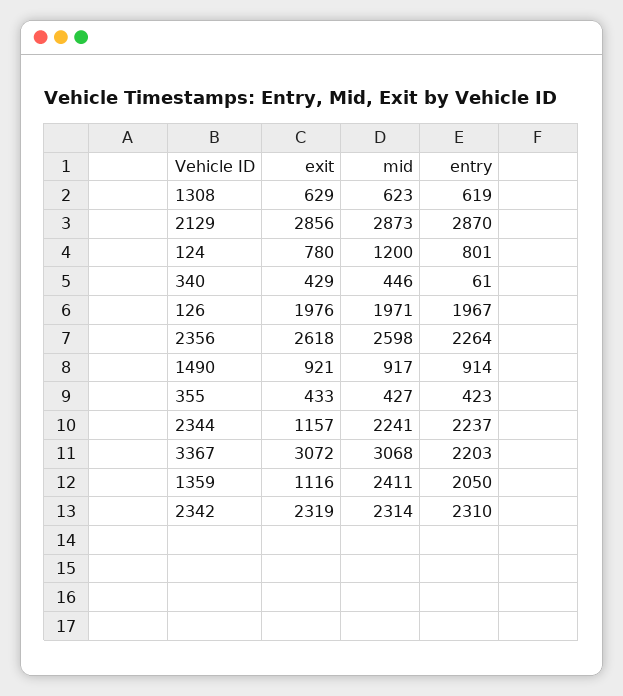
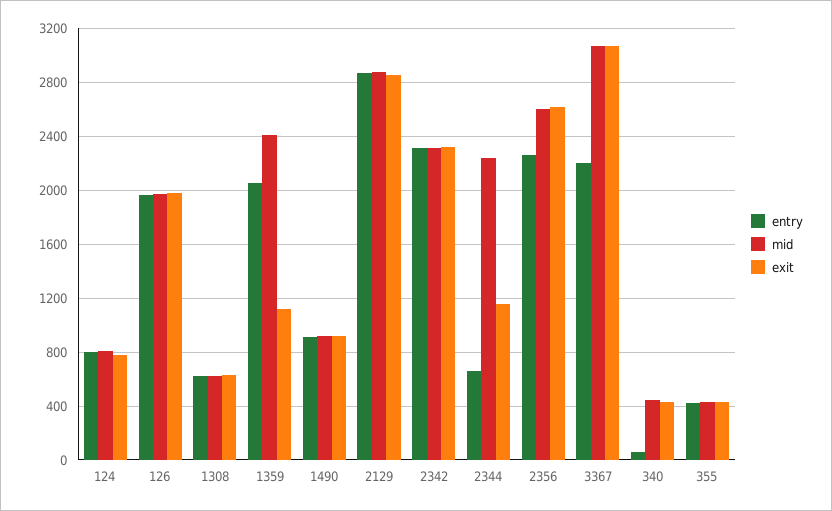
  {
    "exit": {
      "1308": 629,
      "2129": 2856,
      "124": 780,
      "340": 429,
      "126": 1976,
      "2356": 2618,
      "1490": 921,
      "355": 433,
      "2344": 1157,
      "3367": 3072,
      "1359": 1116,
      "2342": 2319
    },
    "mid": {
      "1308": 623,
      "2129": 2873,
-     "124": 1200,
+     "124": 800,
      "340": 446,
      "126": 1971,
      "2356": 2598,
      "1490": 917,
      "355": 427,
      "2344": 2241,
      "3367": 3068,
      "1359": 2411,
      "2342": 2314
    },
    "entry": {
      "1308": 619,
      "2129": 2870,
      "124": 801,
      "340": 61,
      "126": 1967,
      "2356": 2264,
      "1490": 914,
      "355": 423,
-     "2344": 2237,
+     "2344": 650,
      "3367": 2203,
      "1359": 2050,
      "2342": 2310
    }
  }

